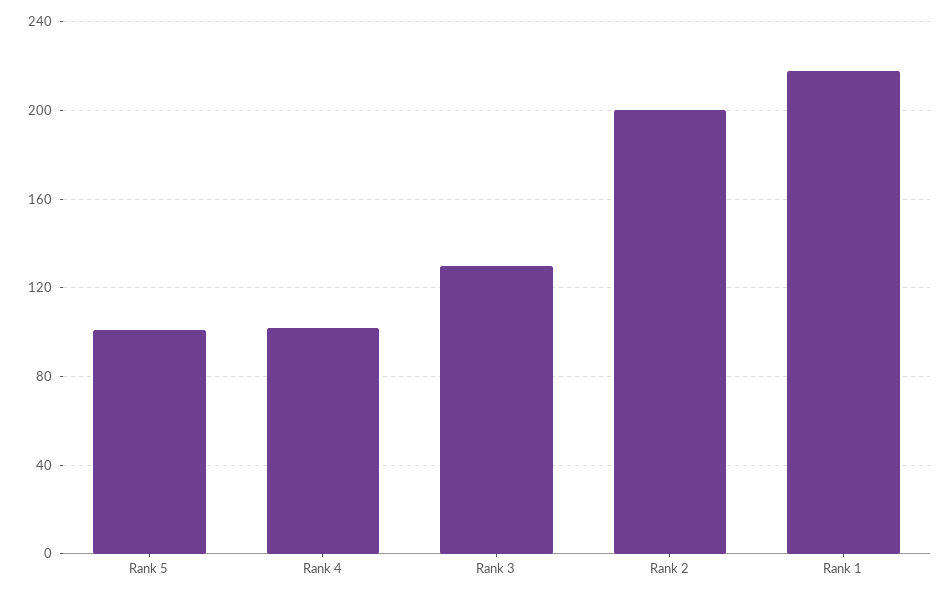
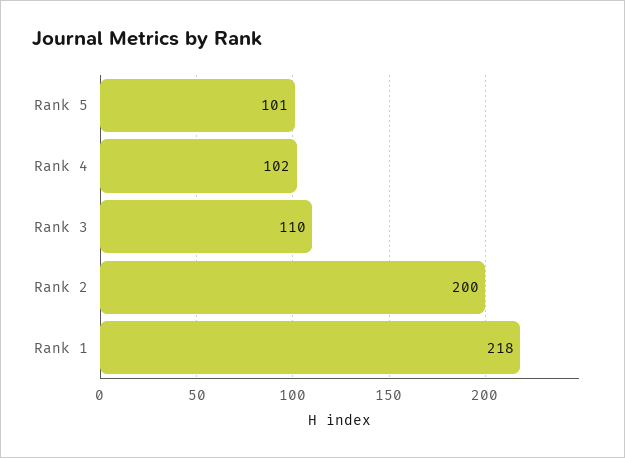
  {
    "Rank 5": 101,
    "Rank 4": 102,
-   "Rank 3": 130,
+   "Rank 3": 110,
    "Rank 2": 200,
    "Rank 1": 218
  }

